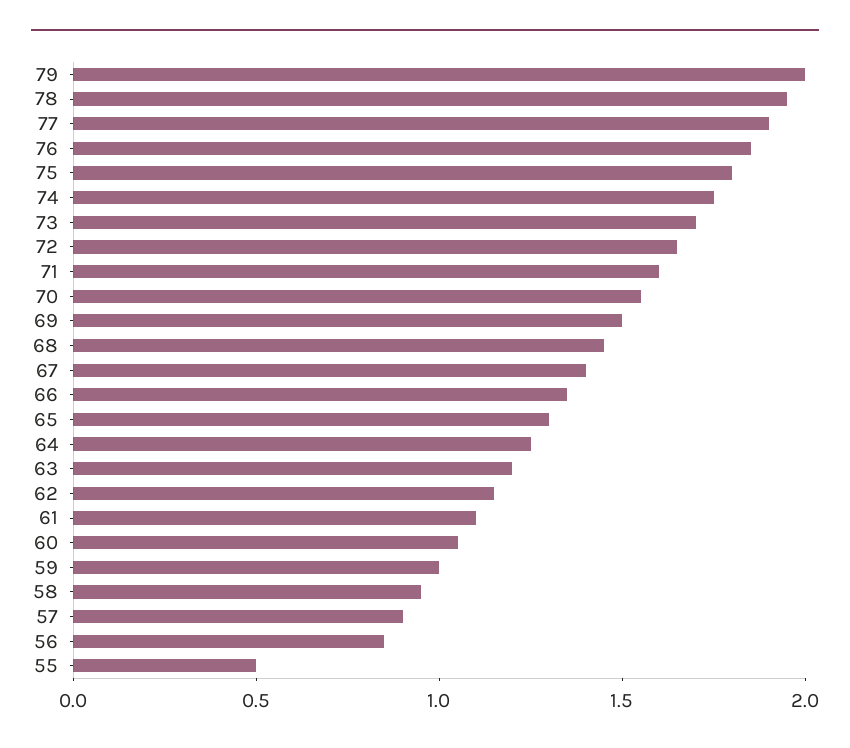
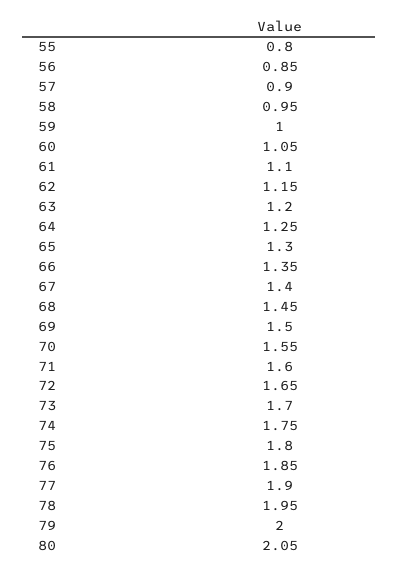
  {
    "79": 2,
    "78": 1.95,
    "77": 1.9,
    "76": 1.85,
    "75": 1.8,
    "74": 1.75,
    "73": 1.7,
    "72": 1.65,
    "71": 1.6,
    "70": 1.55,
    "69": 1.5,
    "68": 1.45,
    "67": 1.4,
    "66": 1.35,
    "65": 1.3,
    "64": 1.25,
    "63": 1.2,
    "62": 1.15,
    "61": 1.1,
    "60": 1.05,
    "59": 1,
    "58": 0.95,
    "57": 0.9,
    "56": 0.85,
-   "55": 0.5
+   "55": 0.8,
+   "80": 2.05
  }

